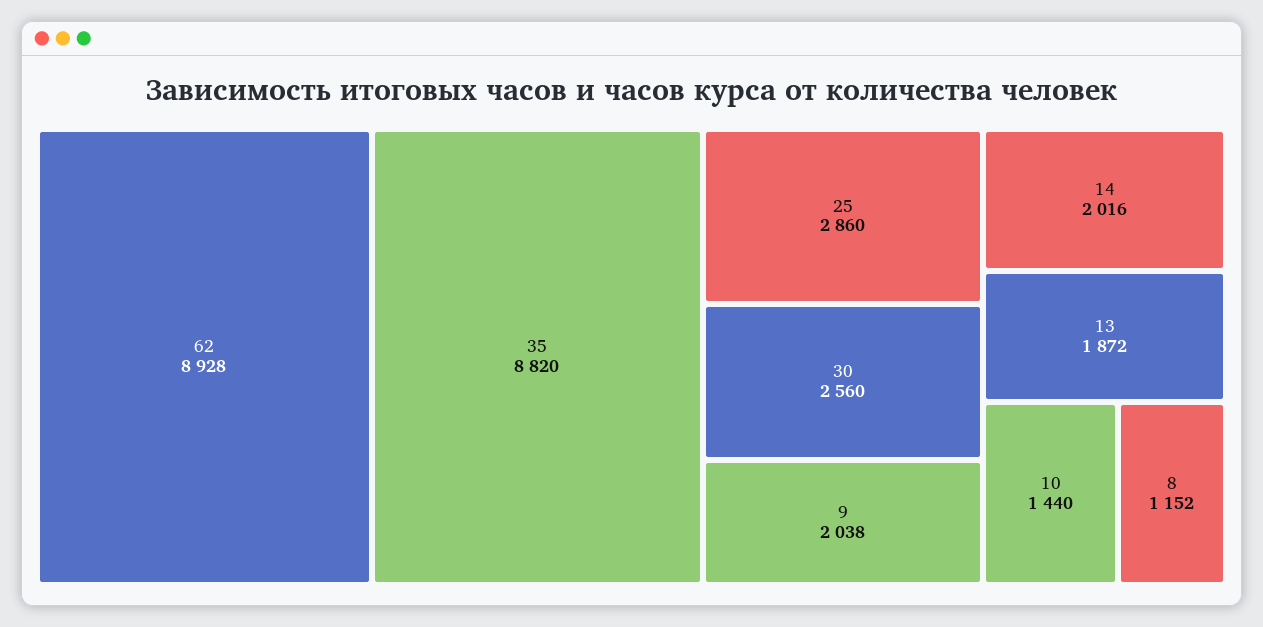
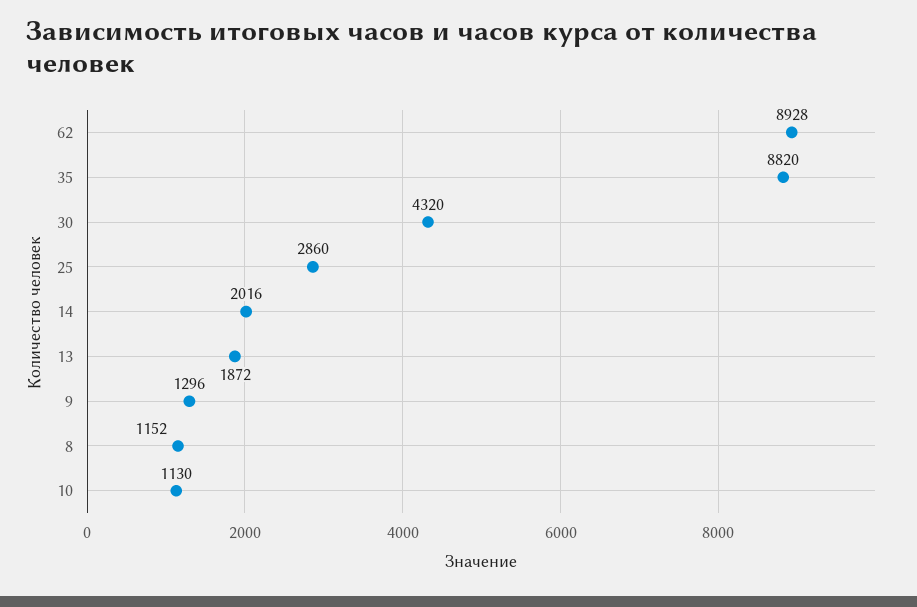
  {
    "62": 8928,
    "35": 8820,
    "25": 2860,
-   "30": 2560,
+   "30": 4320,
-   "9": 2038,
+   "9": 1296,
    "14": 2016,
    "13": 1872,
-   "10": 1440,
+   "10": 1130,
    "8": 1152
  }

